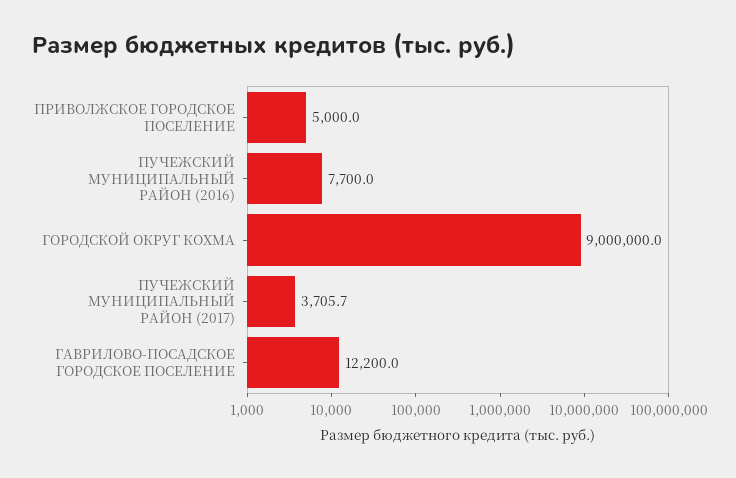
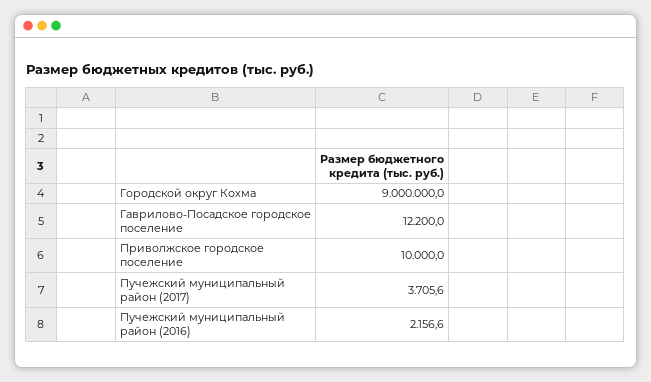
  {
-   "ПРИВОЛЖСКОЕ ГОРОДСКОЕ ПОСЕЛЕНИЕ": 5000,
+   "ПРИВОЛЖСКОЕ ГОРОДСКОЕ ПОСЕЛЕНИЕ": 10000,
-   "ПУЧЕЖСКИЙ МУНИЦИПАЛЬНЫЙ РАЙОН (2016)": 7700,
+   "ПУЧЕЖСКИЙ МУНИЦИПАЛЬНЫЙ РАЙОН (2016)": 2156.6,
    "ГОРОДСКОЙ ОКРУГ КОХМА": 9000000,
-   "ПУЧЕЖСКИЙ МУНИЦИПАЛЬНЫЙ РАЙОН (2017)": 3705.7,
+   "ПУЧЕЖСКИЙ МУНИЦИПАЛЬНЫЙ РАЙОН (2017)": 3705.6,
    "ГАВРИЛОВО-ПОСАДСКОЕ ГОРОДСКОЕ ПОСЕЛЕНИЕ": 12200
  }

